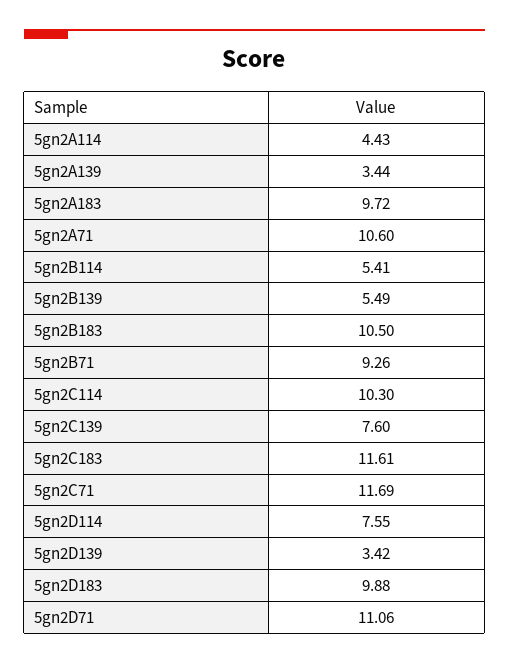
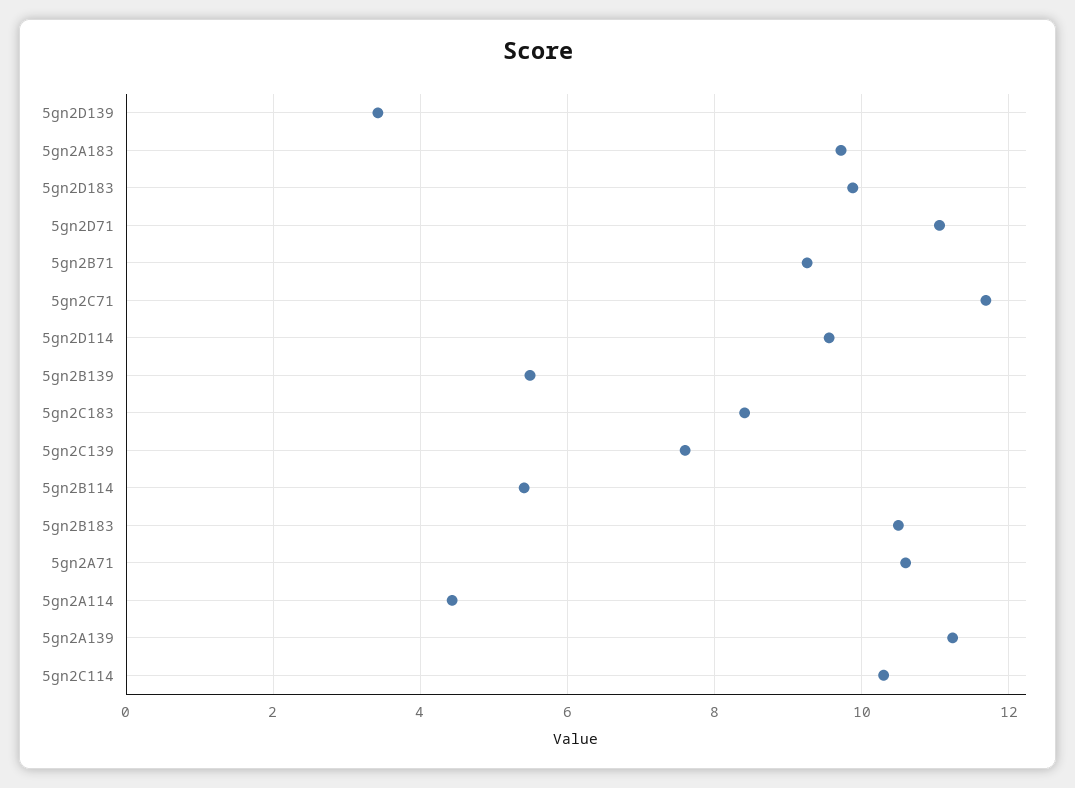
  {
    "5gn2A114": 4.43,
-   "5gn2A139": 3.44,
+   "5gn2A139": 11.2,
    "5gn2A183": 9.72,
    "5gn2A71": 10.6,
    "5gn2B114": 5.41,
    "5gn2B139": 5.49,
    "5gn2B183": 10.5,
    "5gn2B71": 9.26,
    "5gn2C114": 10.3,
    "5gn2C139": 7.6,
-   "5gn2C183": 11.61,
+   "5gn2C183": 8.4,
    "5gn2C71": 11.69,
-   "5gn2D114": 7.55,
+   "5gn2D114": 9.6,
    "5gn2D139": 3.42,
    "5gn2D183": 9.88,
    "5gn2D71": 11.06
  }

